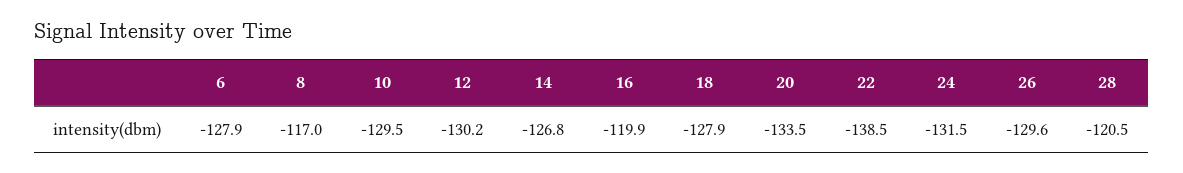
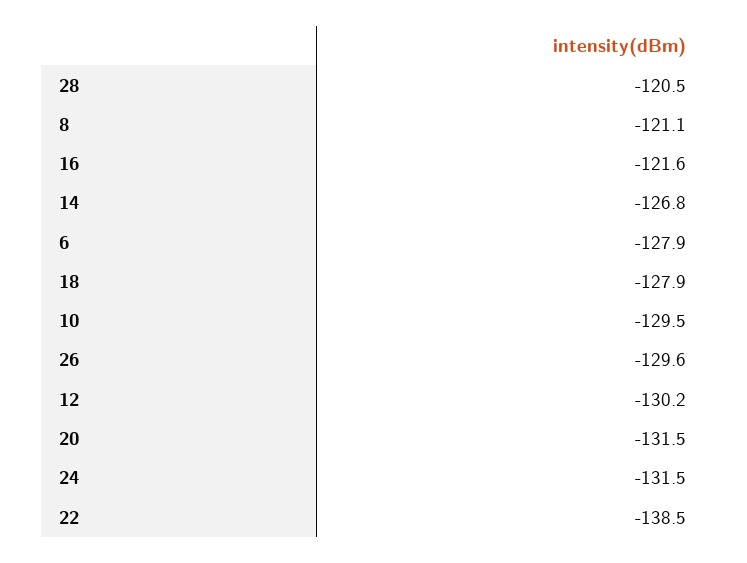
  {
    "6": -127.9,
-   "8": -117,
+   "8": -121.1,
    "10": -129.5,
    "12": -130.2,
    "14": -126.8,
-   "16": -119.9,
+   "16": -121.6,
    "18": -127.9,
-   "20": -133.5,
+   "20": -131.5,
    "22": -138.5,
    "24": -131.5,
    "26": -129.6,
    "28": -120.5
  }

